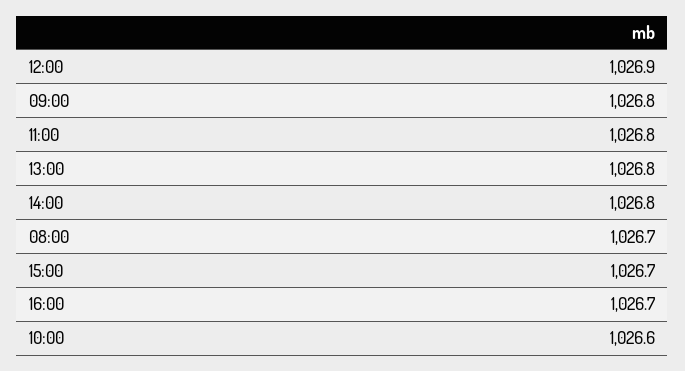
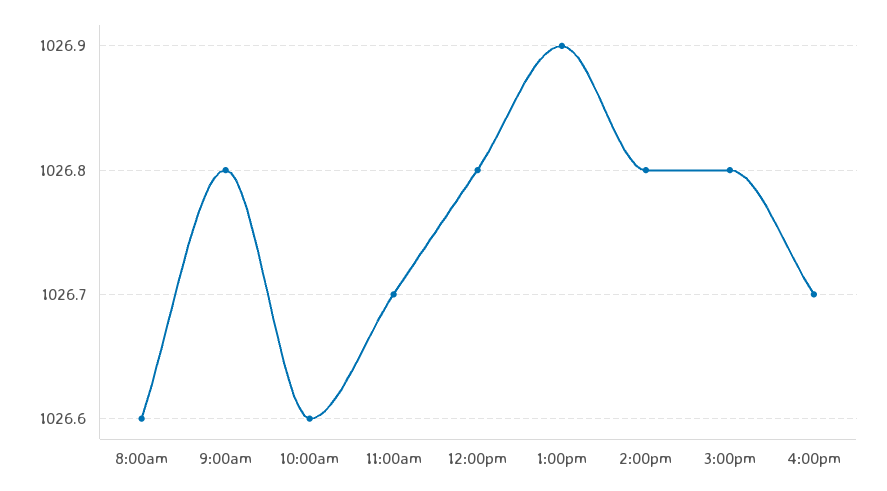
  {
-   "12:00": 1026.9,
+   "12:00": 1026.8,
    "09:00": 1026.8,
-   "11:00": 1026.8,
+   "11:00": 1026.7,
-   "13:00": 1026.8,
+   "13:00": 1026.9,
    "14:00": 1026.8,
-   "08:00": 1026.7,
+   "08:00": 1026.6,
-   "15:00": 1026.7,
+   "15:00": 1026.8,
    "16:00": 1026.7,
    "10:00": 1026.6
  }

